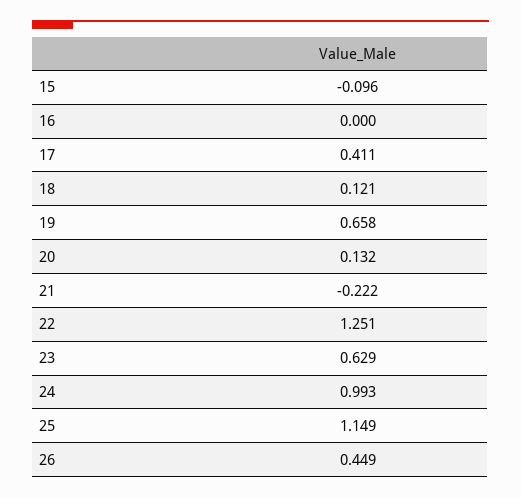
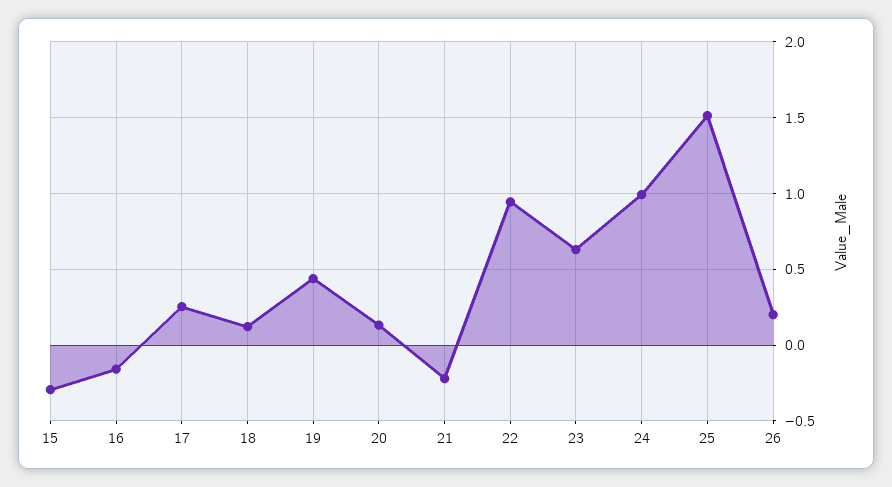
  {
-   "15": -0.096,
+   "15": -0.3,
-   "16": 0,
+   "16": -0.15,
-   "17": 0.411,
+   "17": 0.25,
    "18": 0.121,
-   "19": 0.658,
+   "19": 0.45,
    "20": 0.132,
    "21": -0.222,
-   "22": 1.251,
+   "22": 0.95,
    "23": 0.629,
    "24": 0.993,
-   "25": 1.149,
+   "25": 1.5,
-   "26": 0.449
+   "26": 0.2
  }

